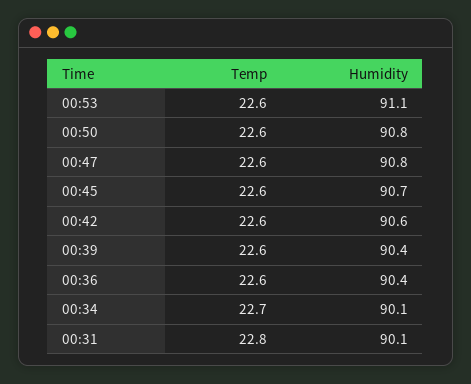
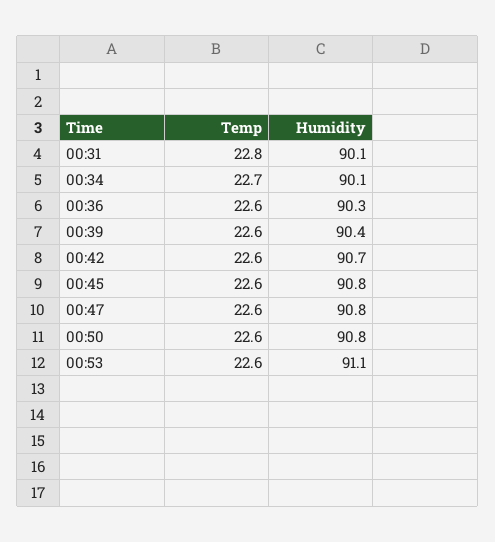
  {
    "Temp": {
      "00:53": 22.6,
      "00:50": 22.6,
      "00:47": 22.6,
      "00:45": 22.6,
      "00:42": 22.6,
      "00:39": 22.6,
      "00:36": 22.6,
      "00:34": 22.7,
      "00:31": 22.8
    },
    "Humidity": {
      "00:53": 91.1,
      "00:50": 90.8,
      "00:47": 90.8,
-     "00:45": 90.7,
+     "00:45": 90.8,
-     "00:42": 90.6,
+     "00:42": 90.7,
      "00:39": 90.4,
-     "00:36": 90.4,
+     "00:36": 90.3,
      "00:34": 90.1,
      "00:31": 90.1
    }
  }

